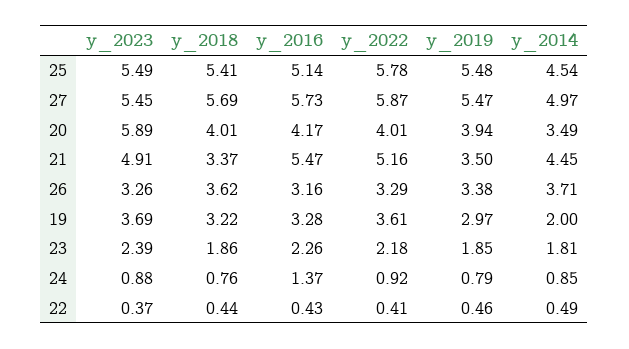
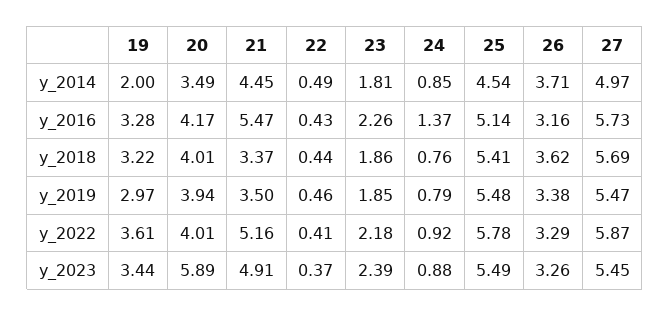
  {
    "y_2023": {
      "25": 5.49,
      "27": 5.45,
      "20": 5.89,
      "21": 4.91,
      "26": 3.26,
-     "19": 3.69,
+     "19": 3.44,
      "23": 2.39,
      "24": 0.88,
      "22": 0.37
    },
    "y_2018": {
      "25": 5.41,
      "27": 5.69,
      "20": 4.01,
      "21": 3.37,
      "26": 3.62,
      "19": 3.22,
      "23": 1.86,
      "24": 0.76,
      "22": 0.44
    },
    "y_2016": {
      "25": 5.14,
      "27": 5.73,
      "20": 4.17,
      "21": 5.47,
      "26": 3.16,
      "19": 3.28,
      "23": 2.26,
      "24": 1.37,
      "22": 0.43
    },
    "y_2022": {
      "25": 5.78,
      "27": 5.87,
      "20": 4.01,
      "21": 5.16,
      "26": 3.29,
      "19": 3.61,
      "23": 2.18,
      "24": 0.92,
      "22": 0.41
    },
    "y_2019": {
      "25": 5.48,
      "27": 5.47,
      "20": 3.94,
      "21": 3.5,
      "26": 3.38,
      "19": 2.97,
      "23": 1.85,
      "24": 0.79,
      "22": 0.46
    },
    "y_2014": {
      "25": 4.54,
      "27": 4.97,
      "20": 3.49,
      "21": 4.45,
      "26": 3.71,
      "19": 2,
      "23": 1.81,
      "24": 0.85,
      "22": 0.49
    }
  }

